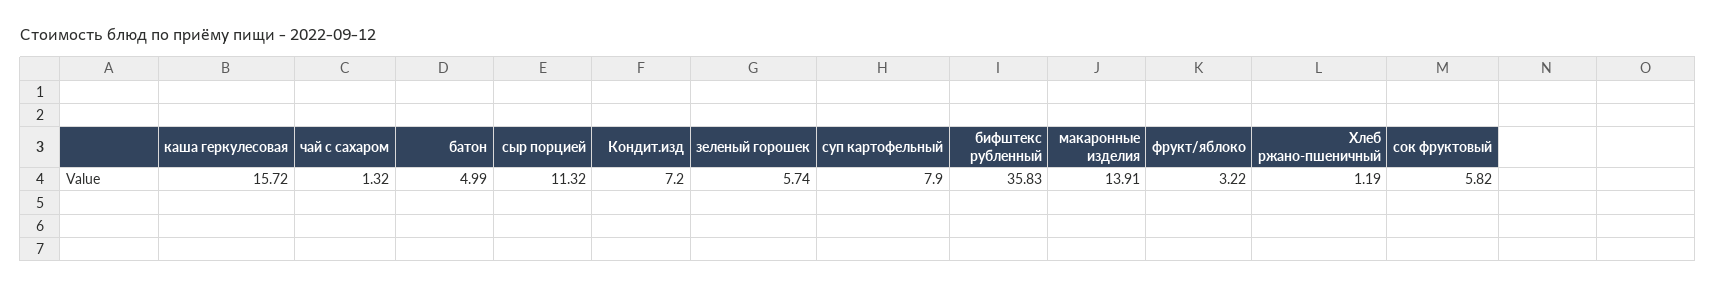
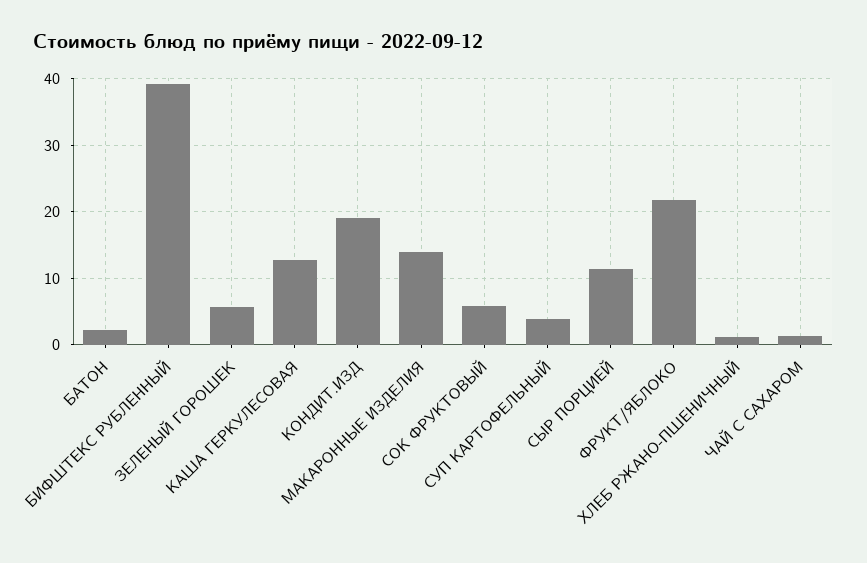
  {
-   "каша геркулесовая": 15.72,
+   "каша геркулесовая": 13,
    "чай с сахаром": 1.32,
-   "батон": 4.99,
+   "батон": 2,
    "сыр порцией": 11.32,
-   "Кондит.изд": 7.2,
+   "Кондит.изд": 19,
    "зеленый горошек": 5.74,
-   "суп картофельный": 7.9,
+   "суп картофельный": 4,
-   "бифштекс рубленный": 35.83,
+   "бифштекс рубленный": 39,
    "макаронные изделия": 13.91,
-   "фрукт/яблоко": 3.22,
+   "фрукт/яблоко": 22,
    "Хлеб ржано-пшеничный": 1.19,
    "сок фруктовый": 5.82
  }

